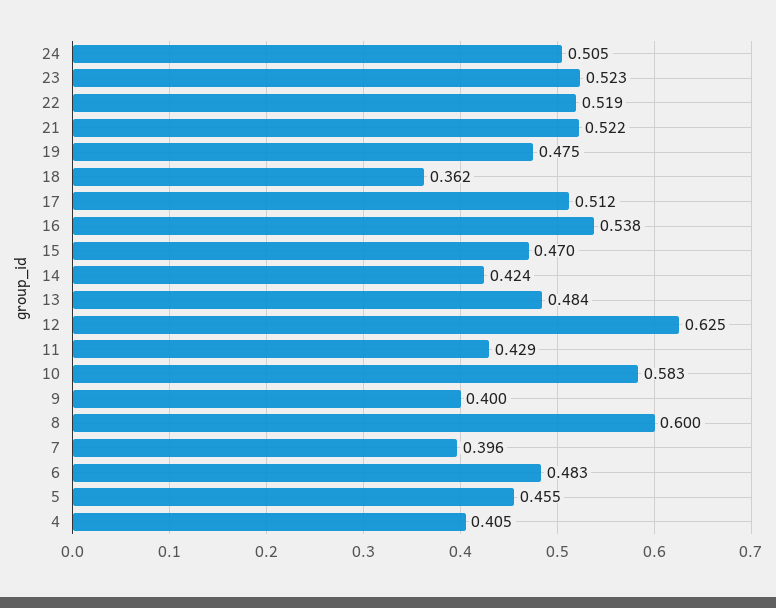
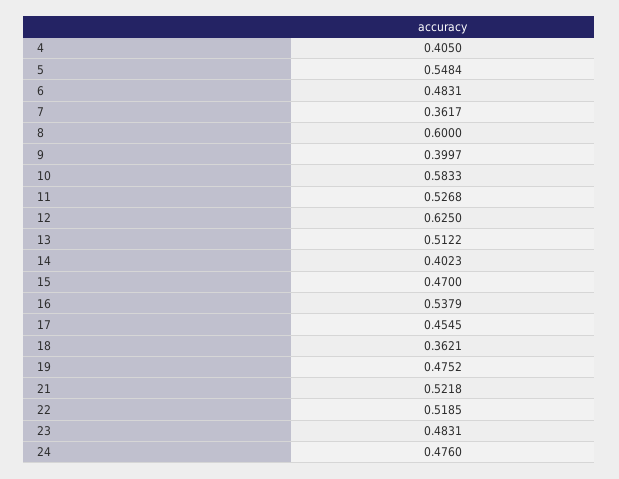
  {
-   "24": 0.505,
+   "24": 0.476,
-   "23": 0.523,
+   "23": 0.4831,
    "22": 0.5185,
    "21": 0.5218,
    "19": 0.4752,
    "18": 0.3621,
-   "17": 0.512,
+   "17": 0.4545,
    "16": 0.5379,
    "15": 0.47,
-   "14": 0.424,
+   "14": 0.4023,
-   "13": 0.484,
+   "13": 0.5122,
    "12": 0.625,
-   "11": 0.429,
+   "11": 0.5268,
    "10": 0.5833,
    "9": 0.3997,
    "8": 0.6,
-   "7": 0.396,
+   "7": 0.3617,
    "6": 0.4831,
-   "5": 0.455,
+   "5": 0.5484,
    "4": 0.405
  }

